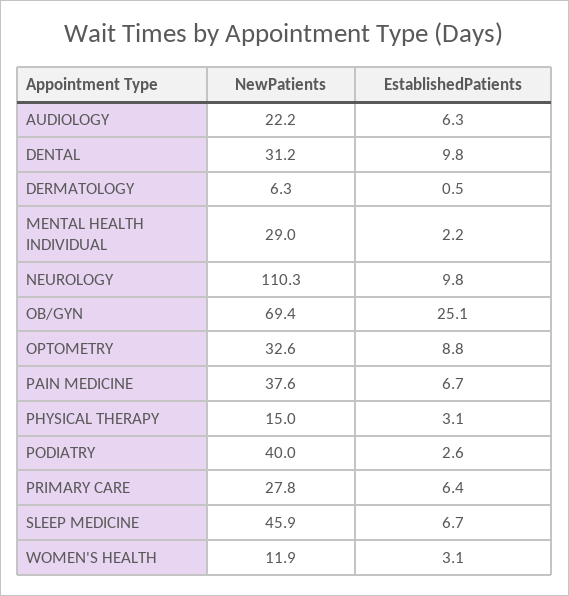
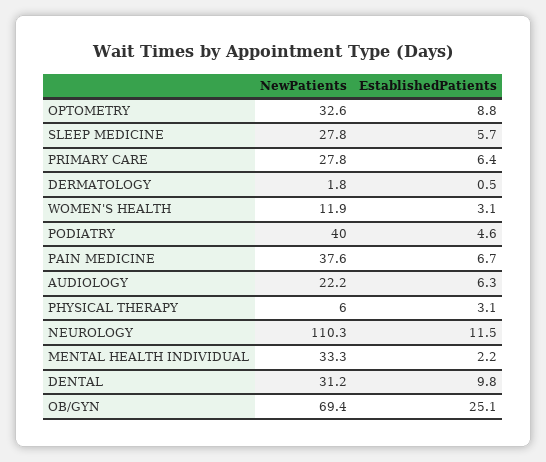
  {
    "NewPatients": {
      "AUDIOLOGY": 22.2,
      "DENTAL": 31.2,
-     "DERMATOLOGY": 6.3,
+     "DERMATOLOGY": 1.8,
-     "MENTAL HEALTH INDIVIDUAL": 29,
+     "MENTAL HEALTH INDIVIDUAL": 33.3,
      "NEUROLOGY": 110.3,
      "OB/GYN": 69.4,
      "OPTOMETRY": 32.6,
      "PAIN MEDICINE": 37.6,
-     "PHYSICAL THERAPY": 15,
+     "PHYSICAL THERAPY": 6,
      "PODIATRY": 40,
      "PRIMARY CARE": 27.8,
-     "SLEEP MEDICINE": 45.9,
+     "SLEEP MEDICINE": 27.8,
      "WOMEN'S HEALTH": 11.9
    },
    "EstablishedPatients": {
      "AUDIOLOGY": 6.3,
      "DENTAL": 9.8,
      "DERMATOLOGY": 0.5,
      "MENTAL HEALTH INDIVIDUAL": 2.2,
-     "NEUROLOGY": 9.8,
+     "NEUROLOGY": 11.5,
      "OB/GYN": 25.1,
      "OPTOMETRY": 8.8,
      "PAIN MEDICINE": 6.7,
      "PHYSICAL THERAPY": 3.1,
-     "PODIATRY": 2.6,
+     "PODIATRY": 4.6,
      "PRIMARY CARE": 6.4,
-     "SLEEP MEDICINE": 6.7,
+     "SLEEP MEDICINE": 5.7,
      "WOMEN'S HEALTH": 3.1
    }
  }

